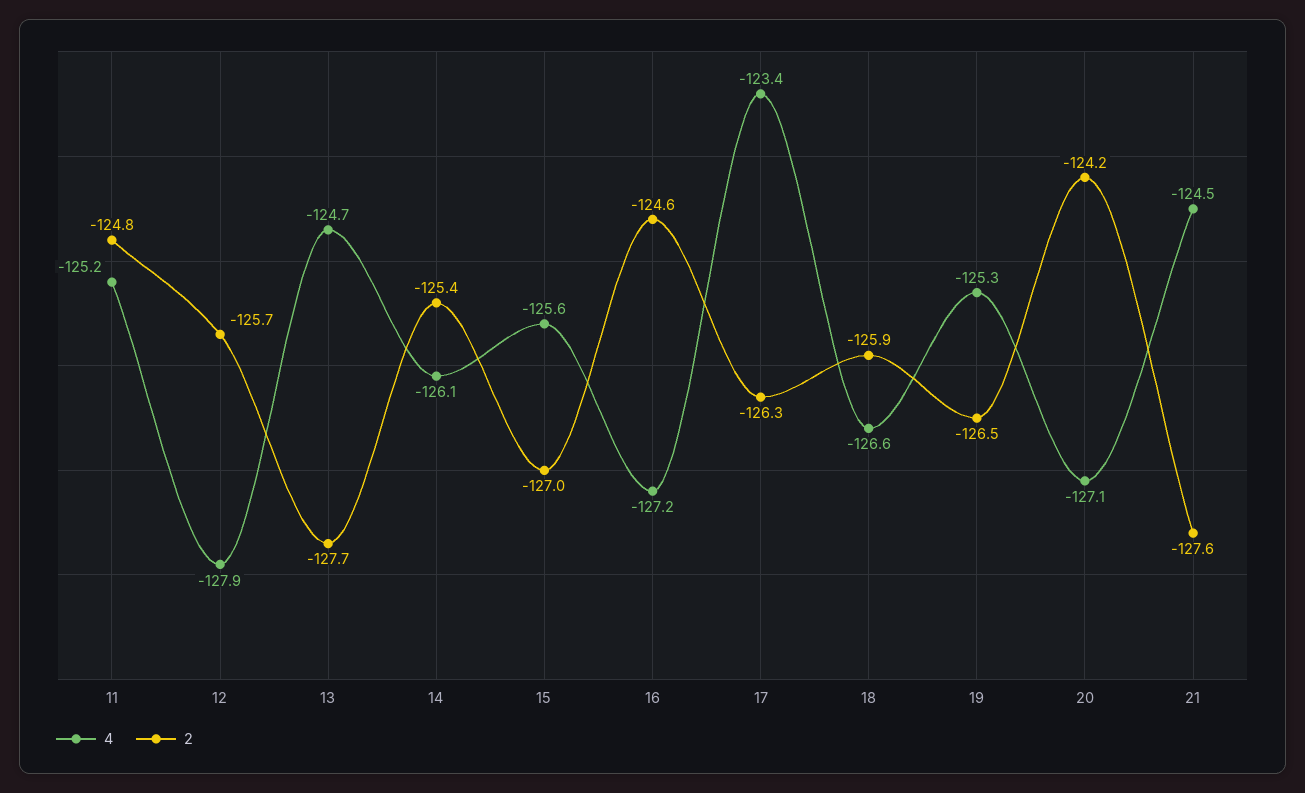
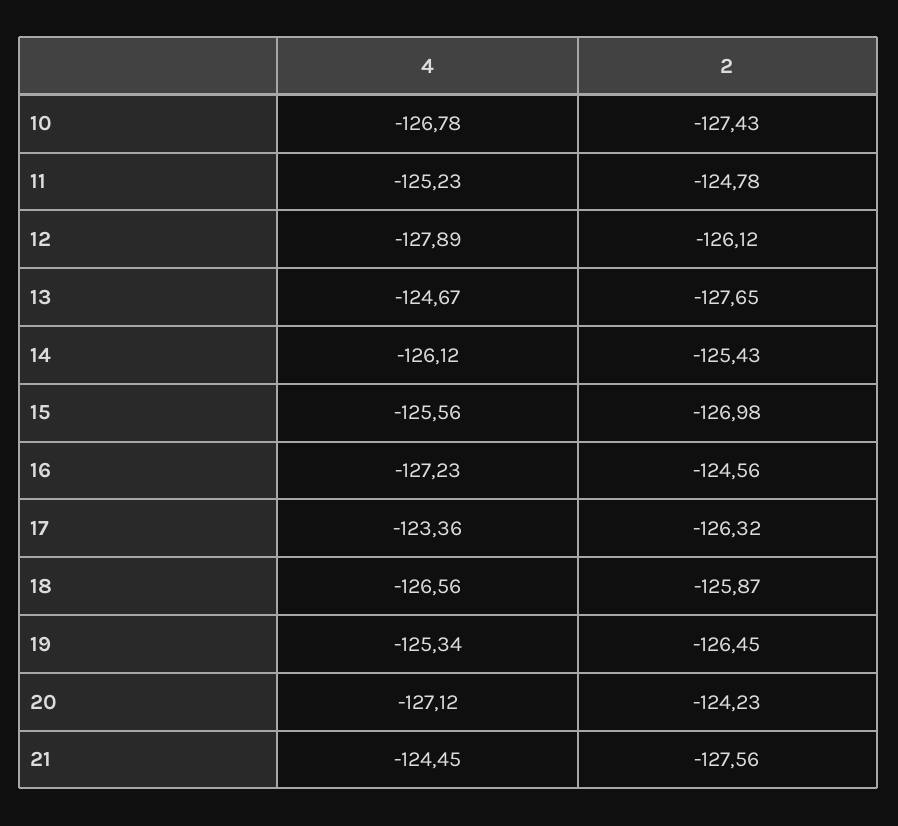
  {
    "4": {
      "11": -125.23,
      "12": -127.89,
      "13": -124.67,
      "14": -126.12,
      "15": -125.56,
      "16": -127.23,
      "17": -123.36,
      "18": -126.56,
      "19": -125.34,
      "20": -127.12,
-     "21": -124.45
+     "21": -124.45,
+     "10": -126.78
    },
    "2": {
      "11": -124.78,
-     "12": -125.7,
+     "12": -126.12,
      "13": -127.65,
      "14": -125.43,
      "15": -126.98,
      "16": -124.56,
      "17": -126.32,
      "18": -125.87,
      "19": -126.45,
      "20": -124.23,
-     "21": -127.56
+     "21": -127.56,
+     "10": -127.43
    }
  }

